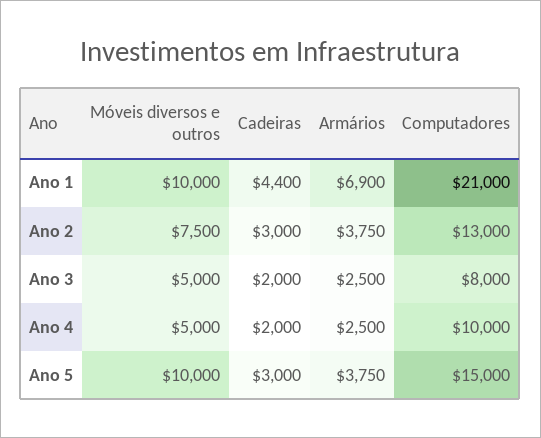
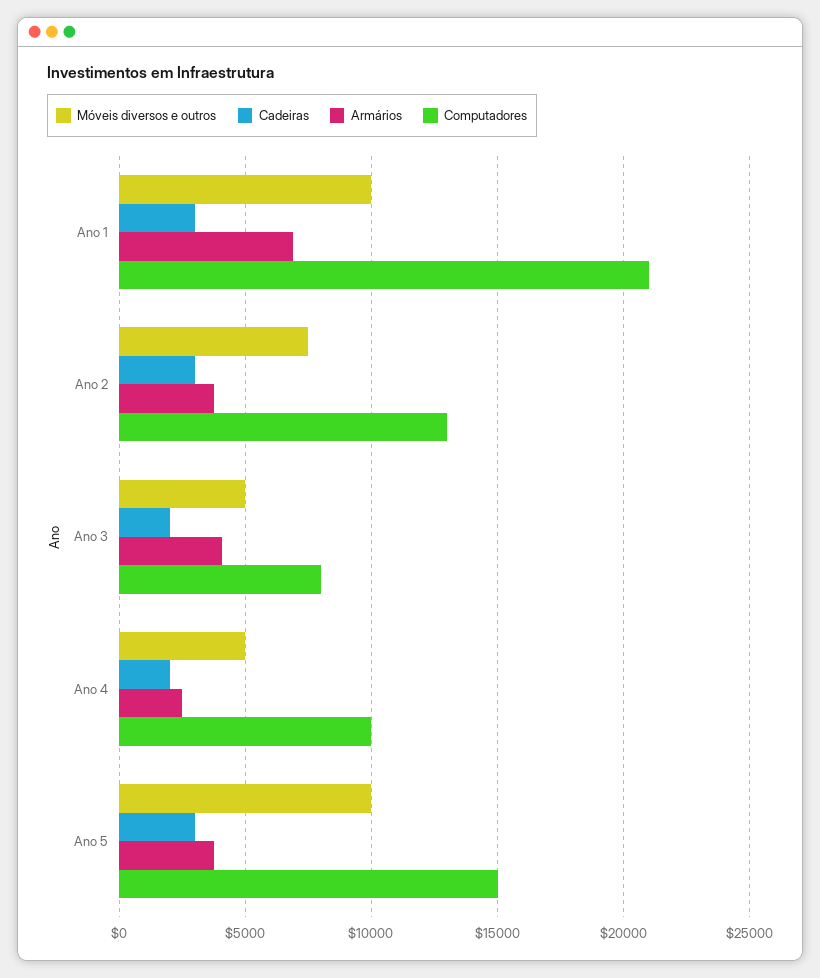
  {
    "Móveis diversos e outros": {
      "Ano 1": 10000,
      "Ano 2": 7500,
      "Ano 3": 5000,
      "Ano 4": 5000,
      "Ano 5": 10000
    },
    "Cadeiras": {
-     "Ano 1": 4400,
+     "Ano 1": 3000,
      "Ano 2": 3000,
      "Ano 3": 2000,
      "Ano 4": 2000,
      "Ano 5": 3000
    },
    "Armários": {
      "Ano 1": 6900,
      "Ano 2": 3750,
-     "Ano 3": 2500,
+     "Ano 3": 4000,
      "Ano 4": 2500,
      "Ano 5": 3750
    },
    "Computadores": {
      "Ano 1": 21000,
      "Ano 2": 13000,
      "Ano 3": 8000,
      "Ano 4": 10000,
      "Ano 5": 15000
    }
  }

